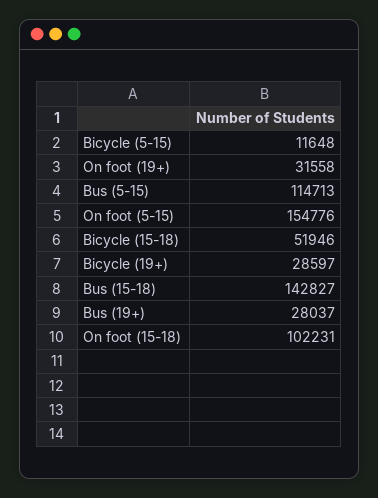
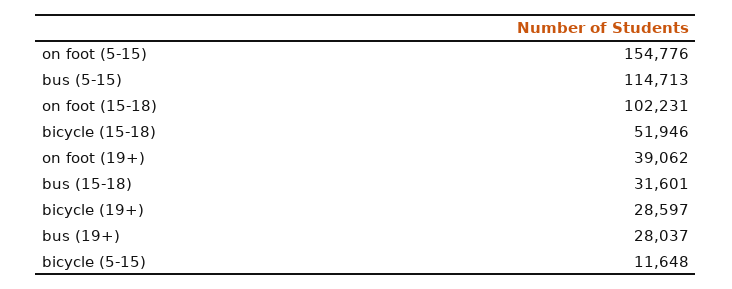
  {
    "Bicycle (5-15)": 11648,
-   "On foot (19+)": 31558,
+   "On foot (19+)": 39062,
    "Bus (5-15)": 114713,
    "On foot (5-15)": 154776,
    "Bicycle (15-18)": 51946,
    "Bicycle (19+)": 28597,
-   "Bus (15-18)": 142827,
+   "Bus (15-18)": 31601,
    "Bus (19+)": 28037,
    "On foot (15-18)": 102231
  }

